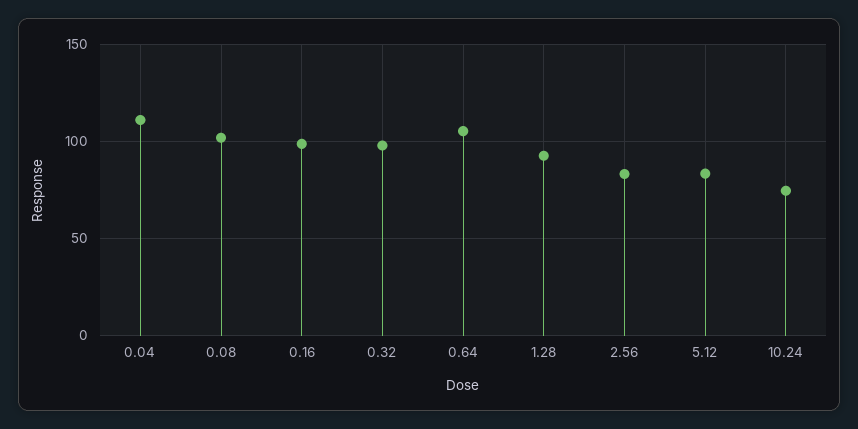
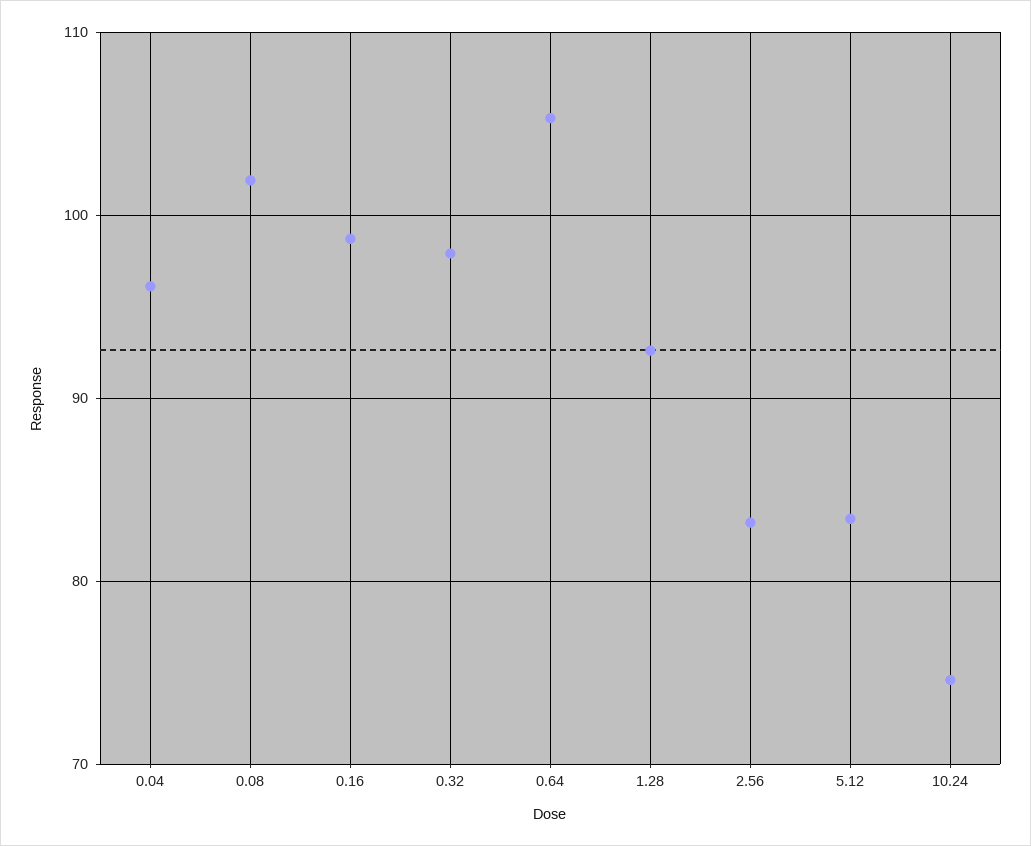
  {
-   "0.04": 110,
+   "0.04": 96,
    "0.08": 102,
    "0.16": 99,
    "0.32": 98,
    "0.64": 105,
    "1.28": 93,
    "2.56": 83,
    "5.12": 83,
    "10.24": 75
  }

